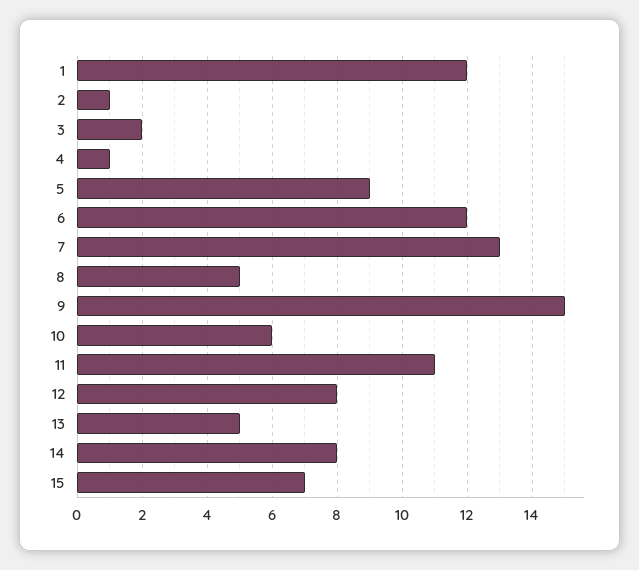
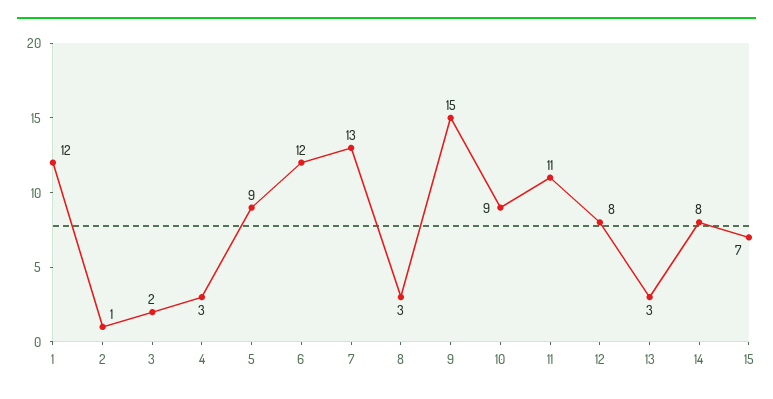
  {
    "1": 12,
    "2": 1,
    "3": 2,
-   "4": 1,
+   "4": 3,
    "5": 9,
    "6": 12,
    "7": 13,
-   "8": 5,
+   "8": 3,
    "9": 15,
-   "10": 6,
+   "10": 9,
    "11": 11,
    "12": 8,
-   "13": 5,
+   "13": 3,
    "14": 8,
    "15": 7
  }

